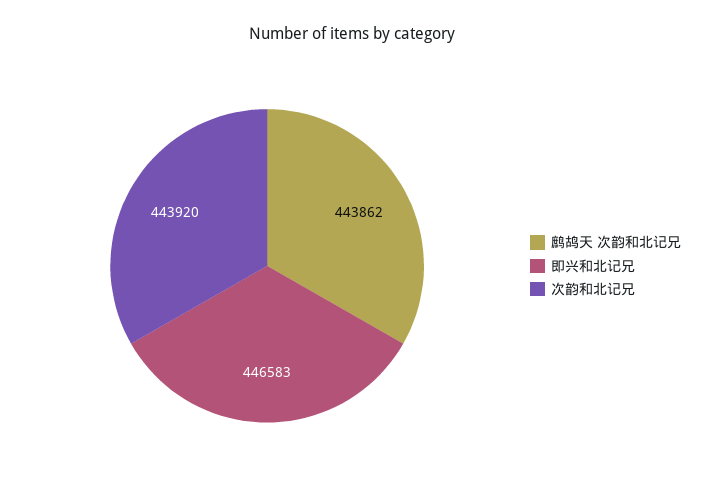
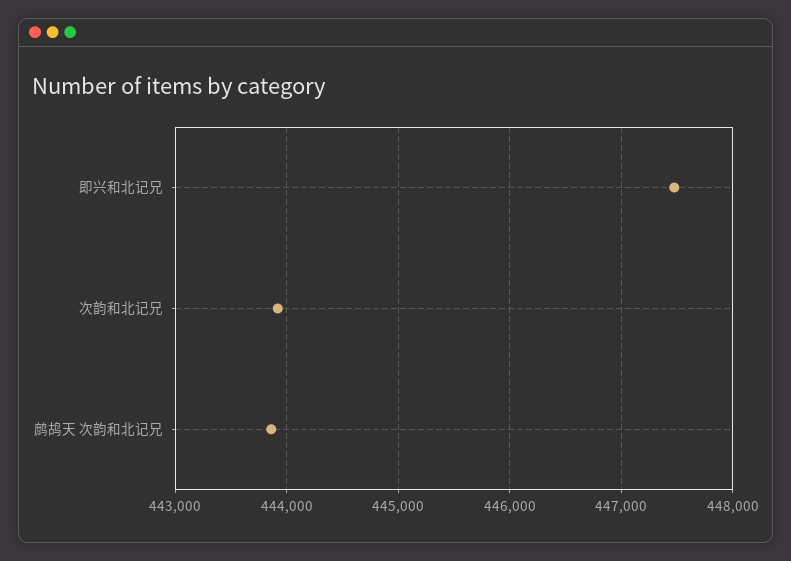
  {
    "鹧鸪天 次韵和北记兄": 443862,
-   "即兴和北记兄": 446583,
+   "即兴和北记兄": 447500,
    "次韵和北记兄": 443920
  }

